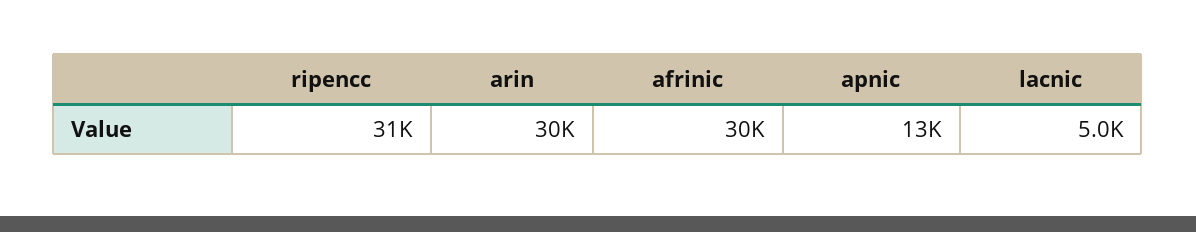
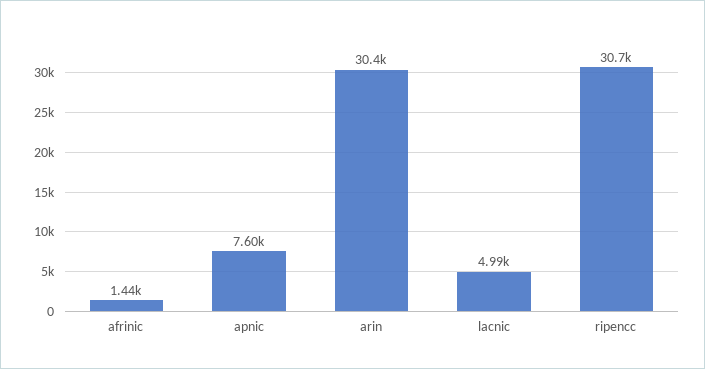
  {
    "ripencc": 30700,
    "arin": 30400,
-   "afrinic": 30000,
+   "afrinic": 1440,
-   "apnic": 13000,
+   "apnic": 7600,
    "lacnic": 4990
  }

